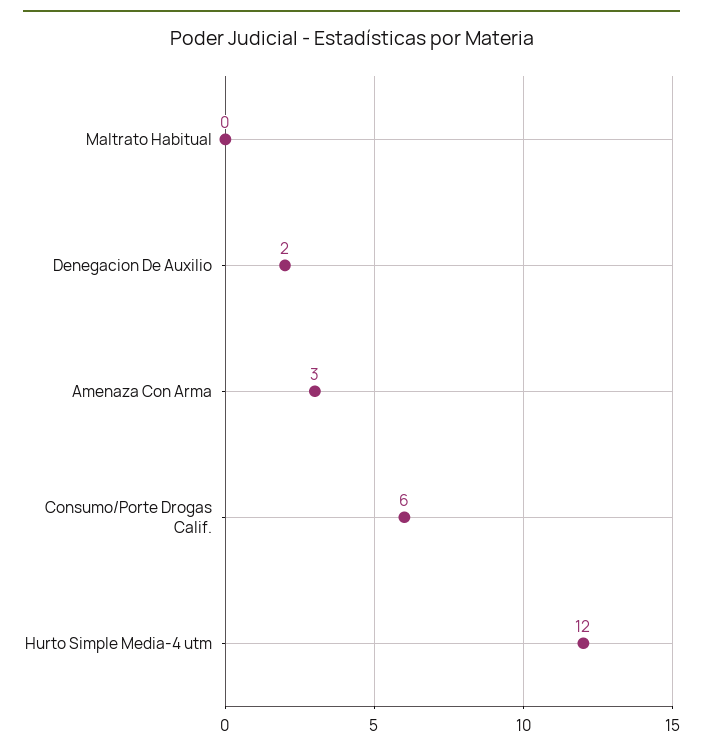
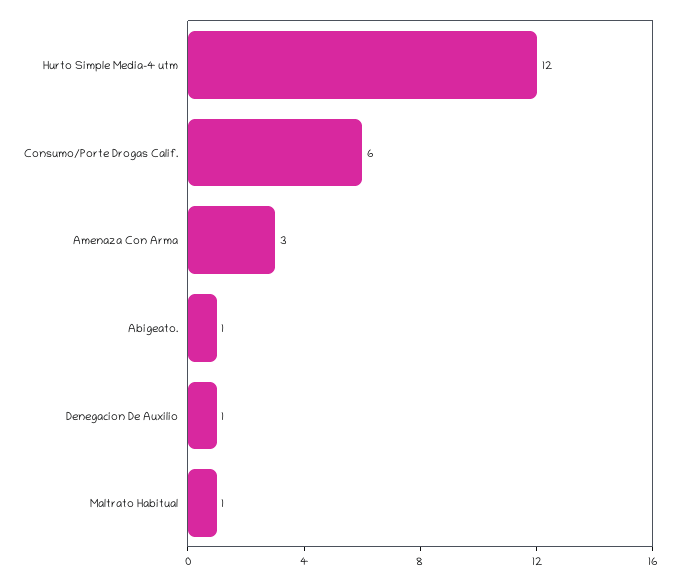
  {
-   "Maltrato Habitual": 0,
+   "Maltrato Habitual": 1,
-   "Denegacion De Auxilio": 2,
+   "Denegacion De Auxilio": 1,
    "Amenaza Con Arma": 3,
    "Consumo/Porte Drogas Calif.": 6,
-   "Hurto Simple Media-4 utm": 12
+   "Hurto Simple Media-4 utm": 12,
+   "Abigeato.": 1
  }

